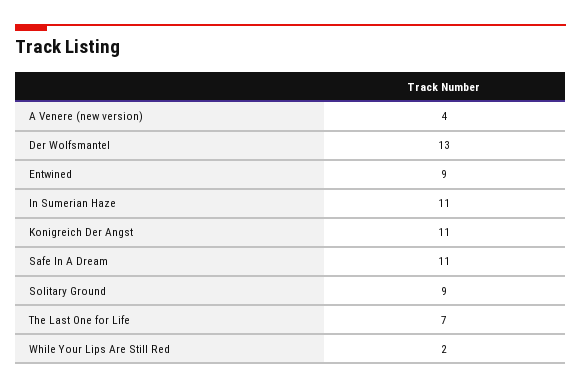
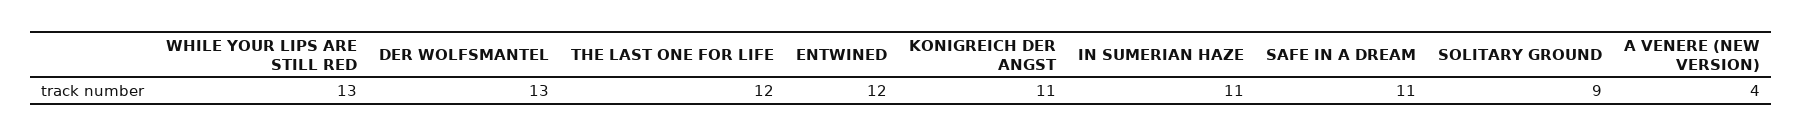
  {
    "A Venere (new version)": 4,
    "Der Wolfsmantel": 13,
-   "Entwined": 9,
+   "Entwined": 12,
    "In Sumerian Haze": 11,
    "Konigreich Der Angst": 11,
    "Safe In A Dream": 11,
    "Solitary Ground": 9,
-   "The Last One for Life": 7,
+   "The Last One for Life": 12,
-   "While Your Lips Are Still Red": 2
+   "While Your Lips Are Still Red": 13
  }

